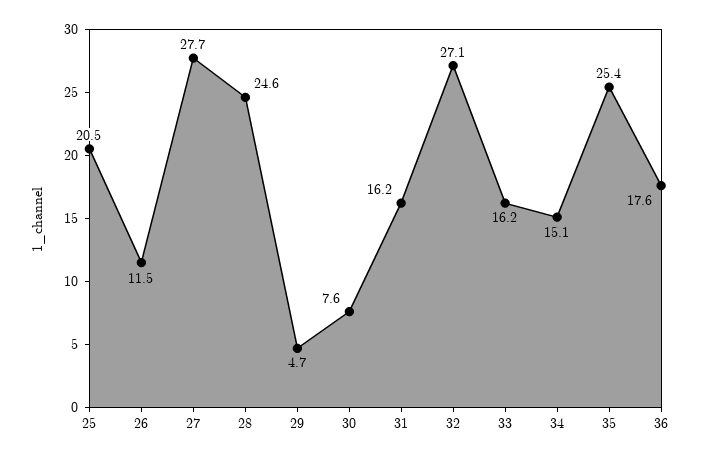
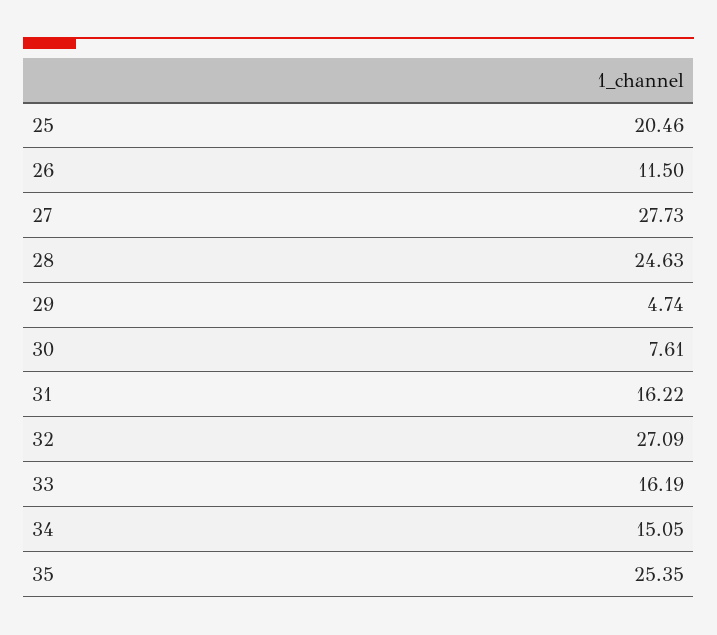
  {
    "25": 20.46,
    "26": 11.5,
    "27": 27.73,
    "28": 24.63,
    "29": 4.74,
    "30": 7.61,
    "31": 16.22,
    "32": 27.09,
    "33": 16.19,
    "34": 15.05,
-   "35": 25.35,
+   "35": 25.35
-   "36": 17.6
  }

